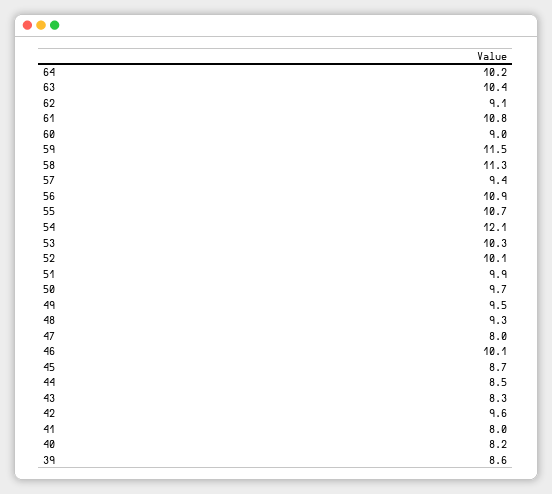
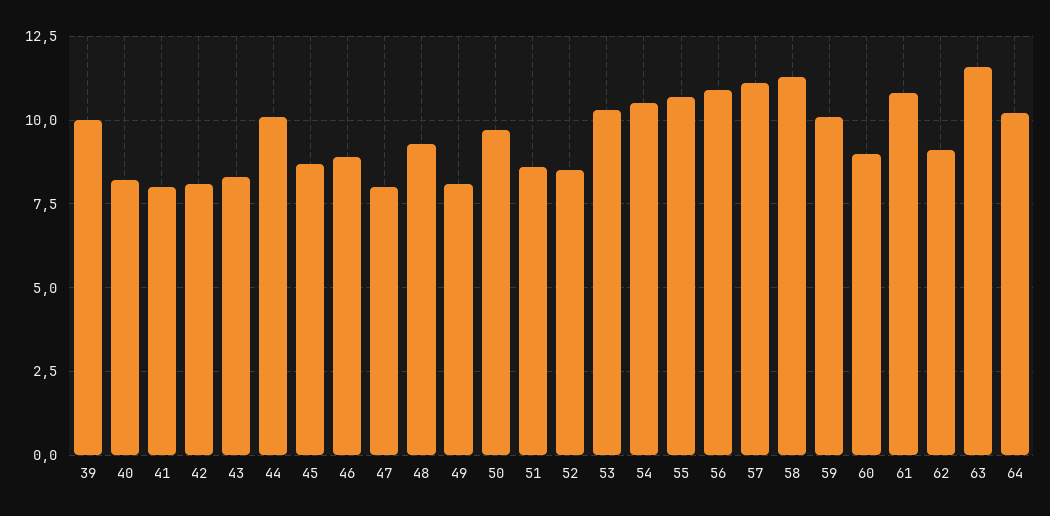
  {
    "64": 10.2,
-   "63": 10.4,
+   "63": 11.5,
    "62": 9.1,
    "61": 10.8,
    "60": 9,
-   "59": 11.5,
+   "59": 10,
    "58": 11.3,
-   "57": 9.4,
+   "57": 11,
    "56": 10.9,
    "55": 10.7,
-   "54": 12.1,
+   "54": 10.5,
    "53": 10.3,
-   "52": 10.1,
+   "52": 8.5,
-   "51": 9.9,
+   "51": 8.5,
    "50": 9.7,
-   "49": 9.5,
+   "49": 8,
    "48": 9.3,
    "47": 8,
-   "46": 10.1,
+   "46": 9,
    "45": 8.7,
-   "44": 8.5,
+   "44": 10,
    "43": 8.3,
-   "42": 9.6,
+   "42": 8,
    "41": 8,
    "40": 8.2,
-   "39": 8.6
+   "39": 10
  }

